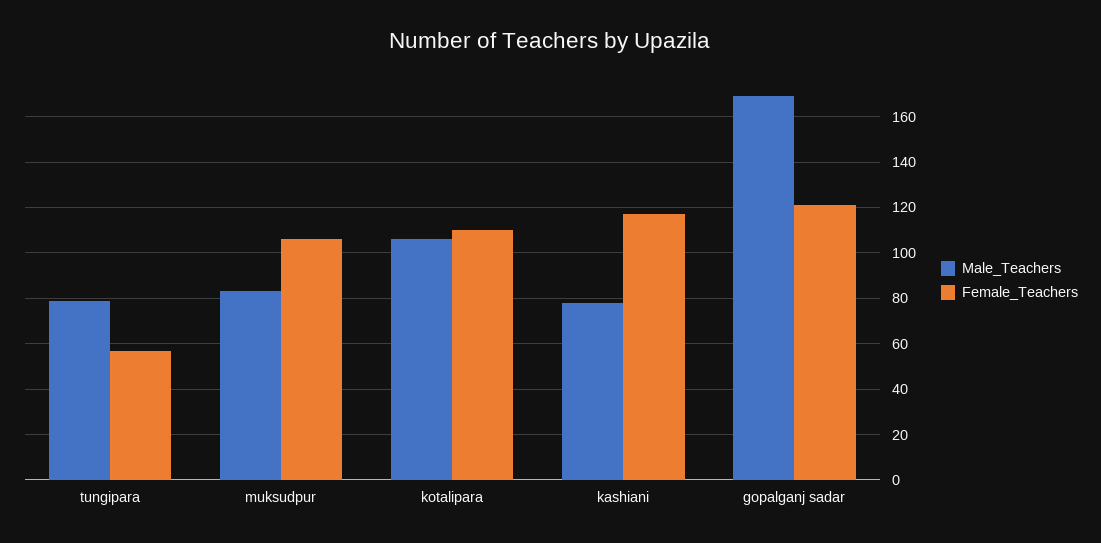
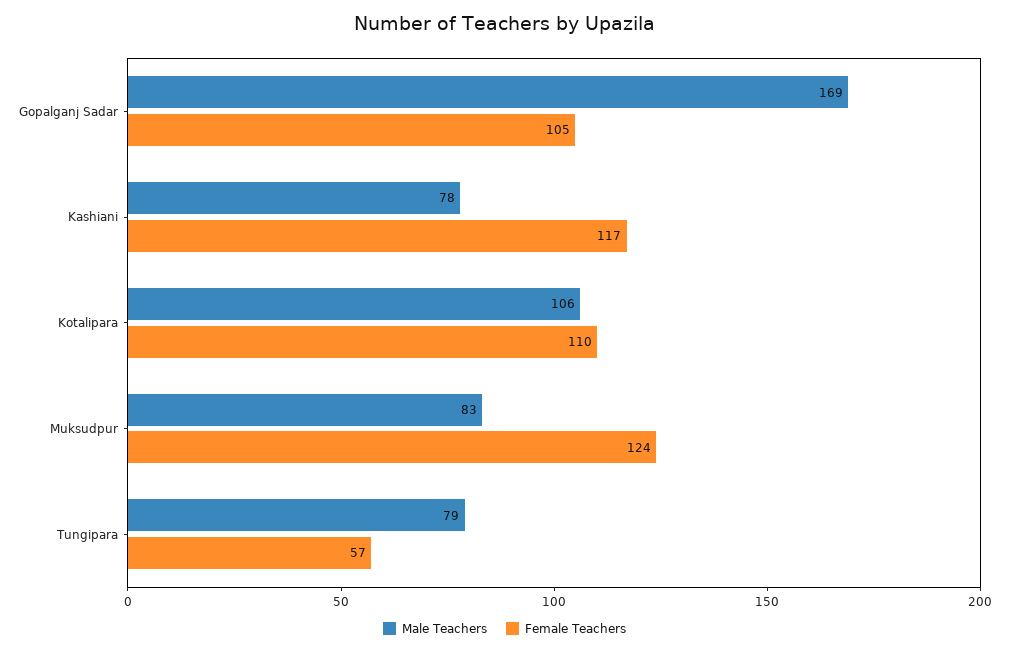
  {
    "Male_Teachers": {
      "tungipara": 79,
      "muksudpur": 83,
      "kotalipara": 106,
      "kashiani": 78,
      "gopalganj sadar": 169
    },
    "Female_Teachers": {
      "tungipara": 57,
-     "muksudpur": 105,
+     "muksudpur": 124,
      "kotalipara": 110,
      "kashiani": 117,
-     "gopalganj sadar": 120
+     "gopalganj sadar": 105
    }
  }

